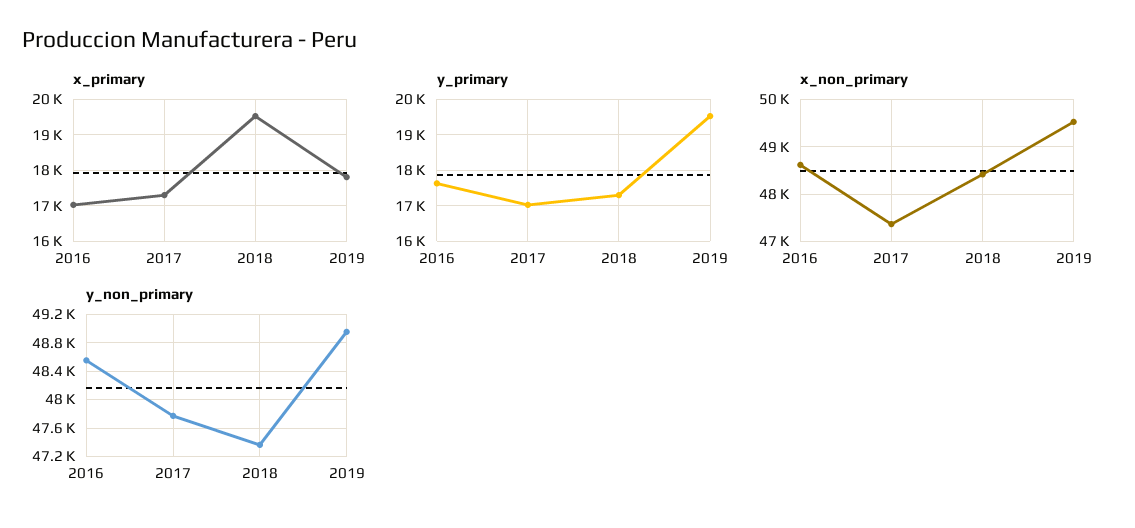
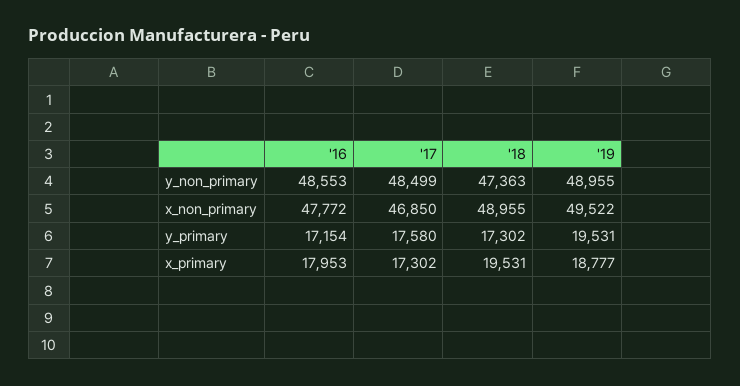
  {
    "x_primary": {
-     "2016": 17000,
+     "2016": 17953,
      "2017": 17302,
      "2018": 19531,
-     "2019": 17800
+     "2019": 18777
    },
    "y_primary": {
-     "2016": 17600,
+     "2016": 17154,
-     "2017": 17000,
+     "2017": 17580,
      "2018": 17302,
      "2019": 19531
    },
    "x_non_primary": {
-     "2016": 48600,
+     "2016": 47772,
-     "2017": 47400,
+     "2017": 46850,
-     "2018": 48400,
+     "2018": 48955,
      "2019": 49522
    },
    "y_non_primary": {
      "2016": 48553,
-     "2017": 47800,
+     "2017": 48499,
      "2018": 47363,
      "2019": 48955
    }
  }

